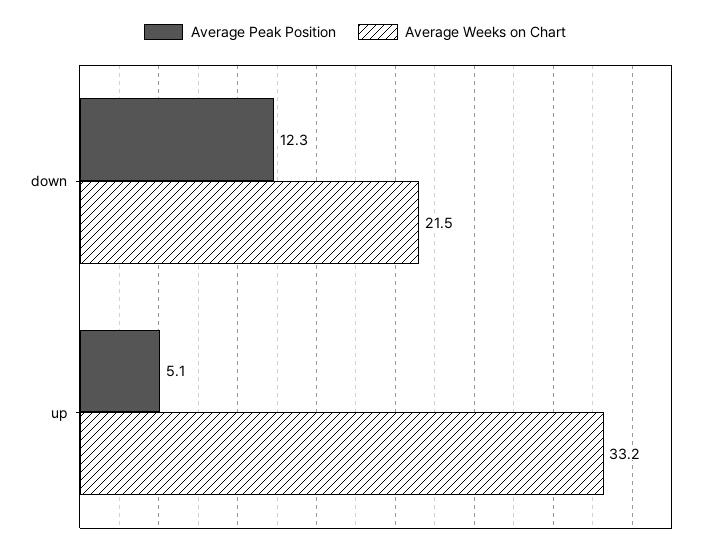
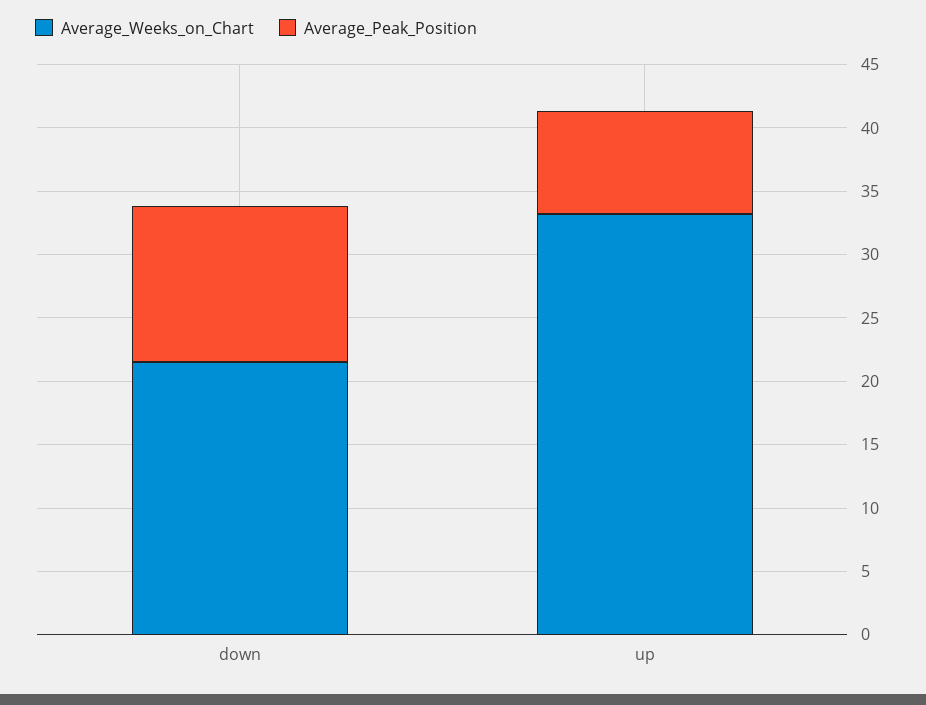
  {
    "Average Peak Position": {
      "down": 12.3,
-     "up": 5.1
+     "up": 8
    },
    "Average Weeks on Chart": {
      "down": 21.5,
      "up": 33.2
    }
  }

